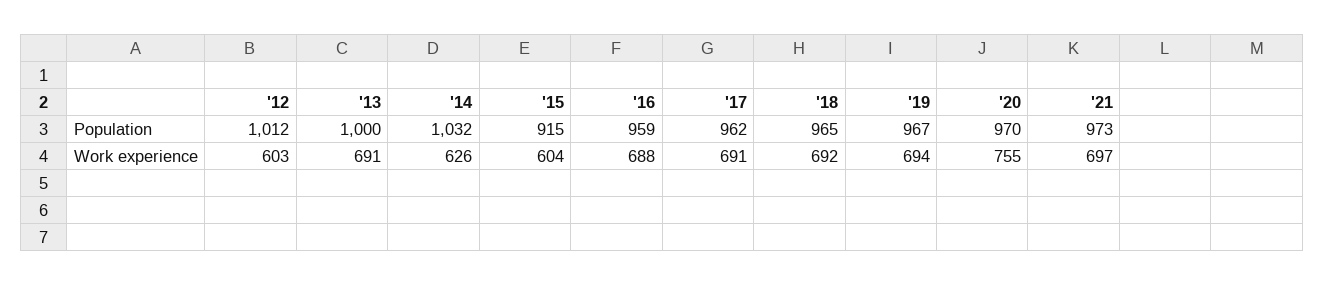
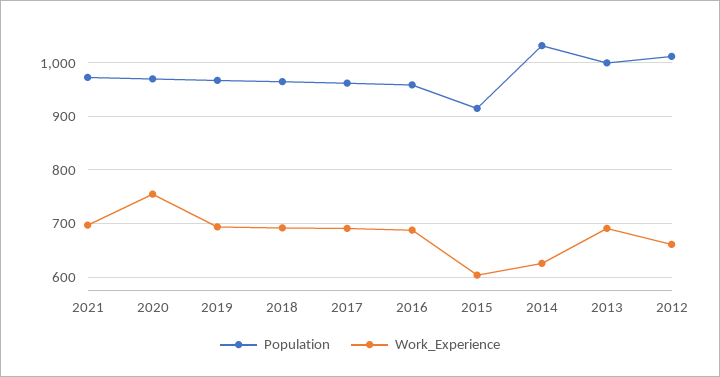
  {
    "Population": {
      "'12": 1012,
      "'13": 1000,
      "'14": 1032,
      "'15": 915,
      "'16": 959,
      "'17": 962,
      "'18": 965,
      "'19": 967,
      "'20": 970,
      "'21": 973
    },
    "Work experience": {
-     "'12": 603,
+     "'12": 660,
      "'13": 691,
      "'14": 626,
      "'15": 604,
      "'16": 688,
      "'17": 691,
      "'18": 692,
      "'19": 694,
      "'20": 755,
      "'21": 697
    }
  }

